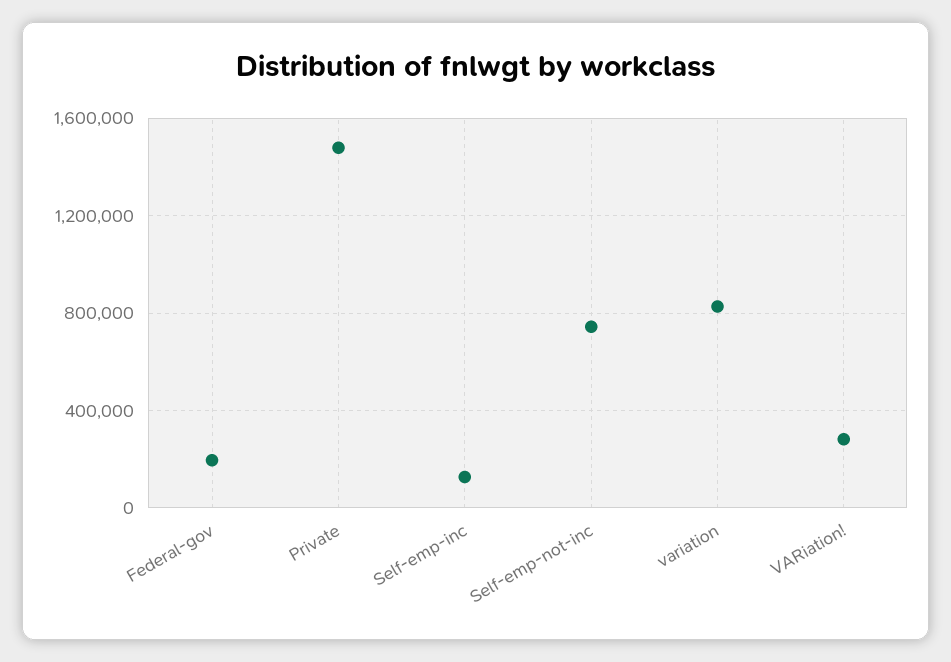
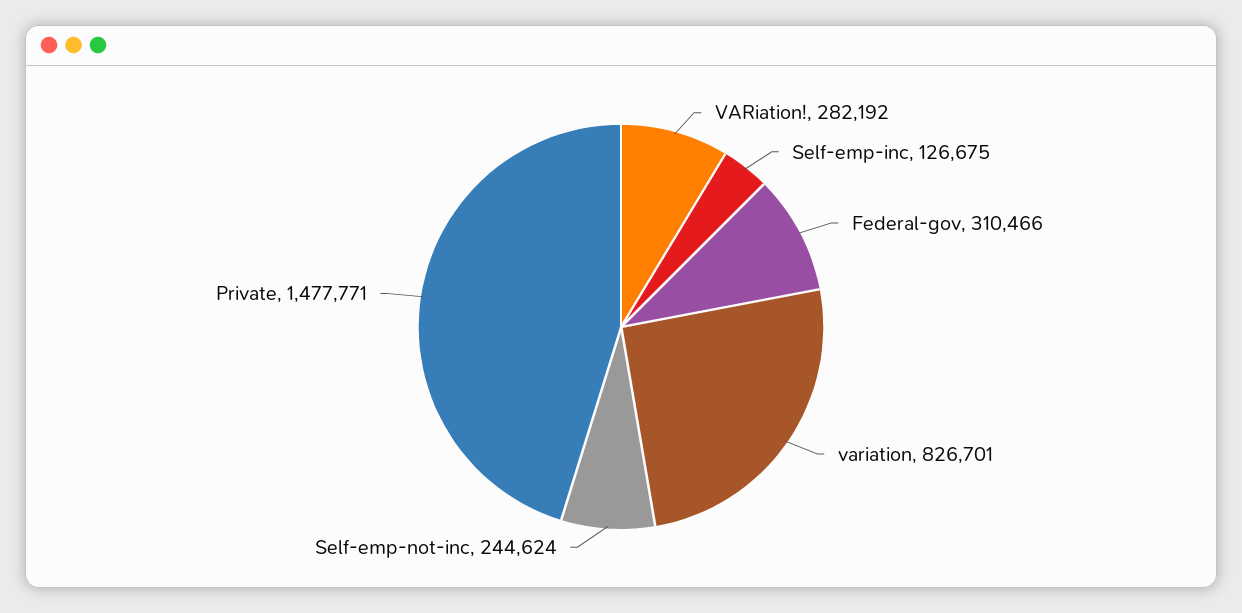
  {
-   "Federal-gov": 200000,
+   "Federal-gov": 310466,
    "Private": 1477771,
    "Self-emp-inc": 126675,
-   "Self-emp-not-inc": 750000,
+   "Self-emp-not-inc": 244624,
    "variation": 826701,
    "VARiation!": 282192
  }

